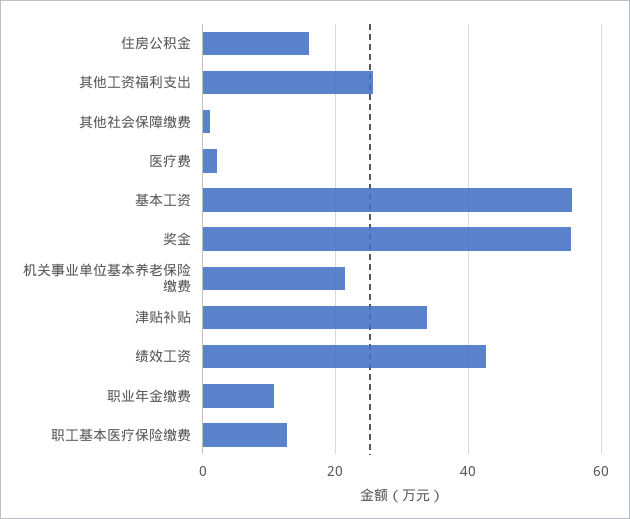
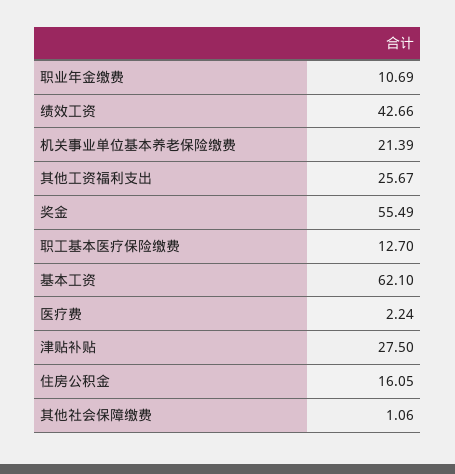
  {
    "住房公积金": 16.05,
    "其他工资福利支出": 25.67,
    "其他社会保障缴费": 1.06,
    "医疗费": 2.24,
-   "基本工资": 56,
+   "基本工资": 62.1,
    "奖金": 55.49,
    "机关事业单位基本养老保险缴费": 21.39,
-   "津贴补贴": 34,
+   "津贴补贴": 27.5,
    "绩效工资": 42.66,
    "职业年金缴费": 10.69,
    "职工基本医疗保险缴费": 12.7
  }

